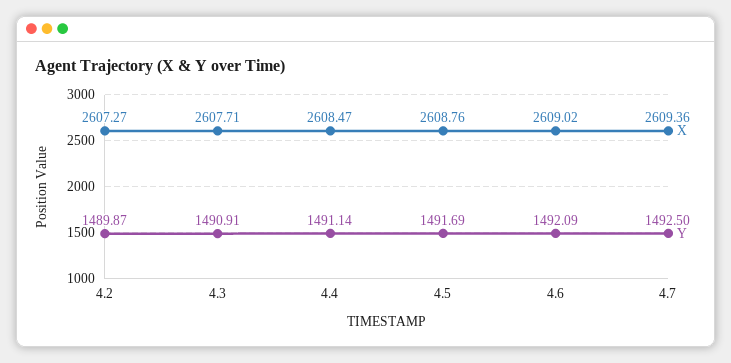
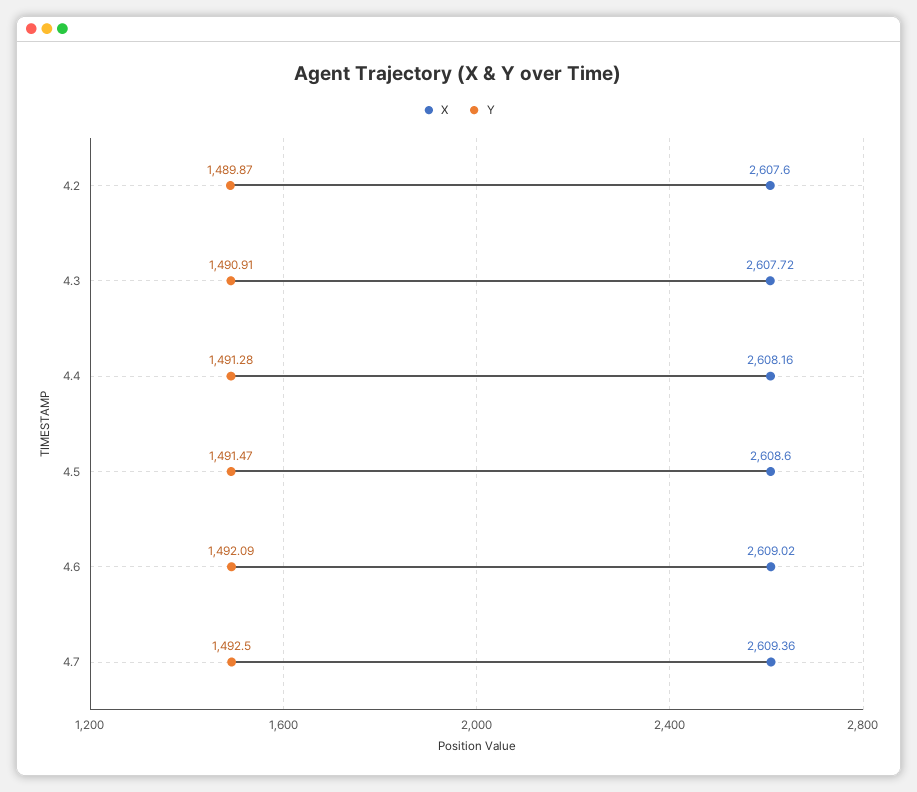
  {
    "X": {
-     "4.2": 2607.27,
+     "4.2": 2607.6,
-     "4.3": 2607.71,
+     "4.3": 2607.72,
-     "4.4": 2608.47,
+     "4.4": 2608.16,
-     "4.5": 2608.76,
+     "4.5": 2608.6,
      "4.6": 2609.02,
      "4.7": 2609.36
    },
    "Y": {
      "4.2": 1489.87,
      "4.3": 1490.91,
-     "4.4": 1491.14,
+     "4.4": 1491.28,
-     "4.5": 1491.69,
+     "4.5": 1491.47,
      "4.6": 1492.09,
      "4.7": 1492.5
    }
  }

